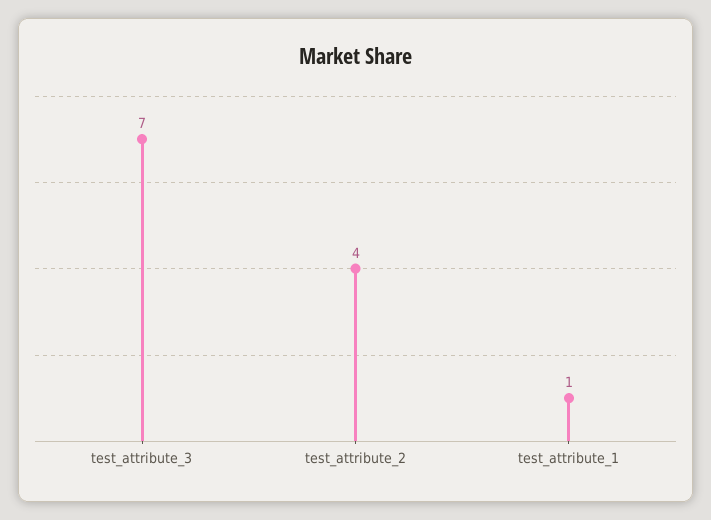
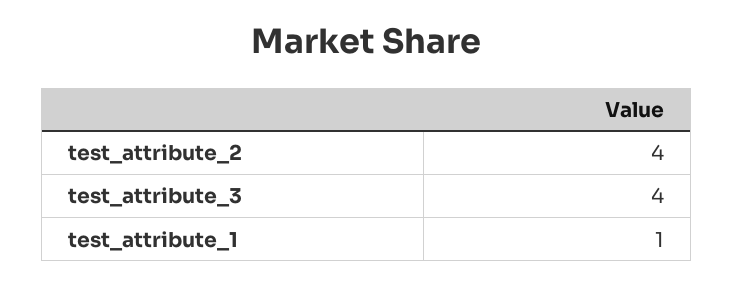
  {
-   "test_attribute_3": 7,
+   "test_attribute_3": 4,
    "test_attribute_2": 4,
    "test_attribute_1": 1
  }

